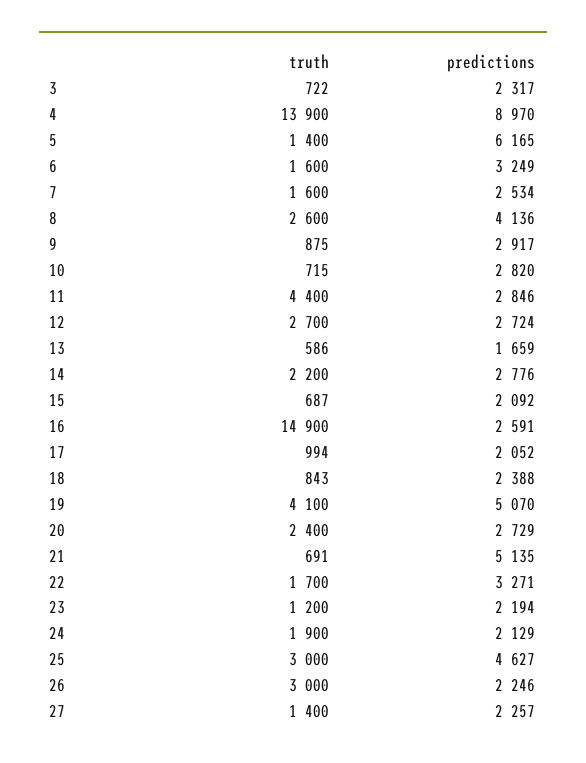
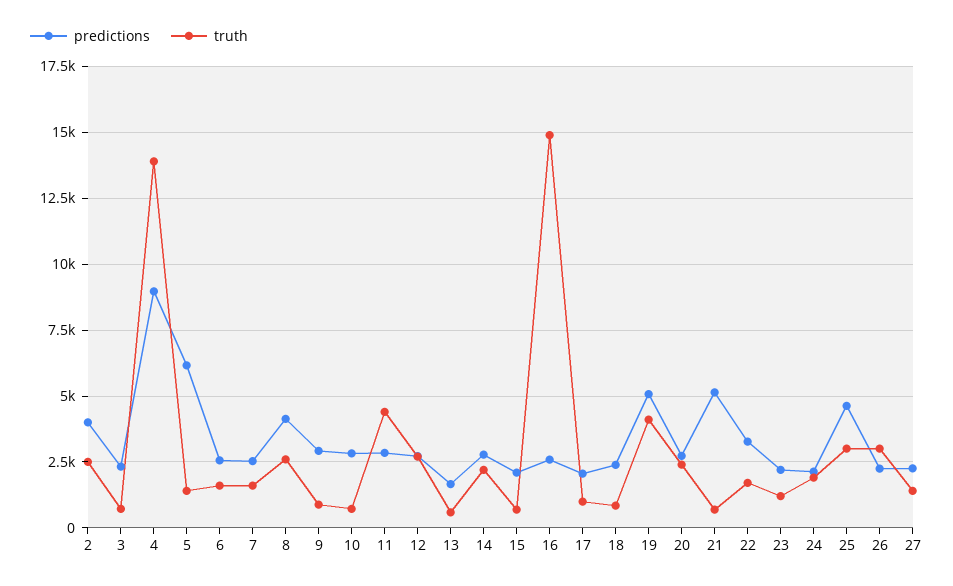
  {
    "truth": {
      "3": 722,
      "4": 13900,
      "5": 1400,
      "6": 1600,
      "7": 1600,
      "8": 2600,
      "9": 875,
      "10": 715,
      "11": 4400,
      "12": 2700,
      "13": 586,
      "14": 2200,
      "15": 687,
      "16": 14900,
      "17": 994,
      "18": 843,
      "19": 4100,
      "20": 2400,
      "21": 691,
      "22": 1700,
      "23": 1200,
      "24": 1900,
      "25": 3000,
      "26": 3000,
-     "27": 1400
+     "27": 1400,
+     "2": 2500
    },
    "predictions": {
      "3": 2317,
      "4": 8970,
      "5": 6165,
-     "6": 3249,
+     "6": 2500,
      "7": 2534,
      "8": 4136,
      "9": 2917,
      "10": 2820,
      "11": 2846,
      "12": 2724,
      "13": 1659,
      "14": 2776,
      "15": 2092,
      "16": 2591,
      "17": 2052,
      "18": 2388,
      "19": 5070,
      "20": 2729,
      "21": 5135,
      "22": 3271,
      "23": 2194,
      "24": 2129,
      "25": 4627,
      "26": 2246,
-     "27": 2257
+     "27": 2257,
+     "2": 4000
    }
  }

